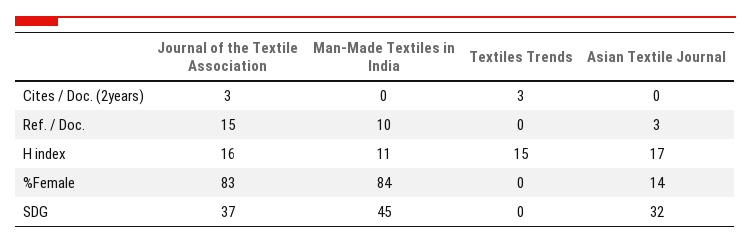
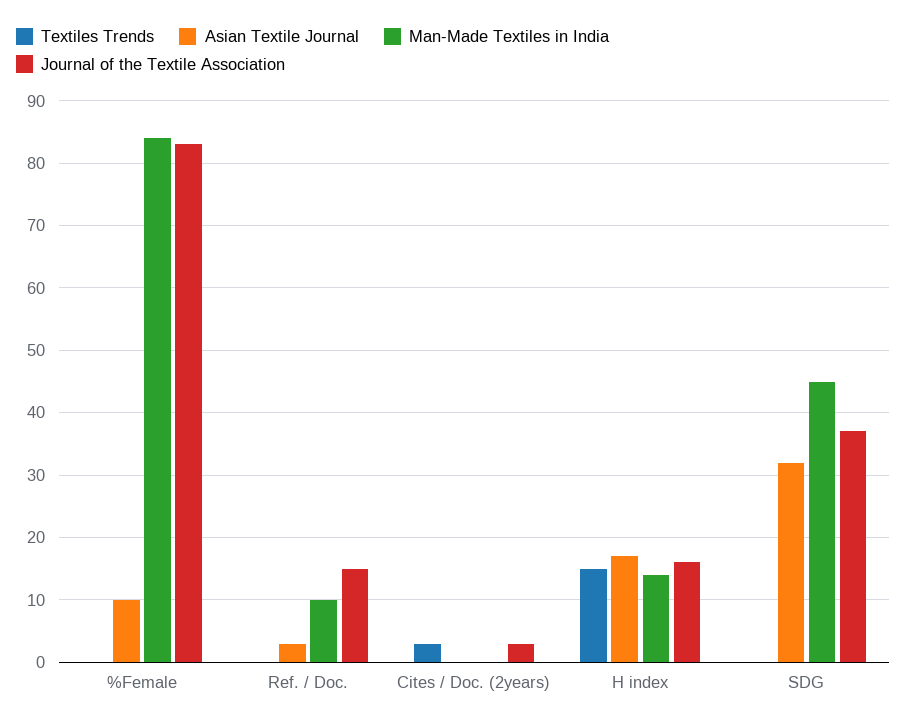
  {
    "Journal of the Textile Association": {
      "Cites / Doc. (2years)": 3,
      "Ref. / Doc.": 15,
      "H index": 16,
      "%Female": 83,
      "SDG": 37
    },
    "Man-Made Textiles in India": {
      "Cites / Doc. (2years)": 0,
      "Ref. / Doc.": 10,
-     "H index": 11,
+     "H index": 14,
      "%Female": 84,
      "SDG": 45
    },
    "Textiles Trends": {
      "Cites / Doc. (2years)": 3,
      "Ref. / Doc.": 0,
      "H index": 15,
      "%Female": 0,
      "SDG": 0
    },
    "Asian Textile Journal": {
      "Cites / Doc. (2years)": 0,
      "Ref. / Doc.": 3,
      "H index": 17,
-     "%Female": 14,
+     "%Female": 10,
      "SDG": 32
    }
  }

